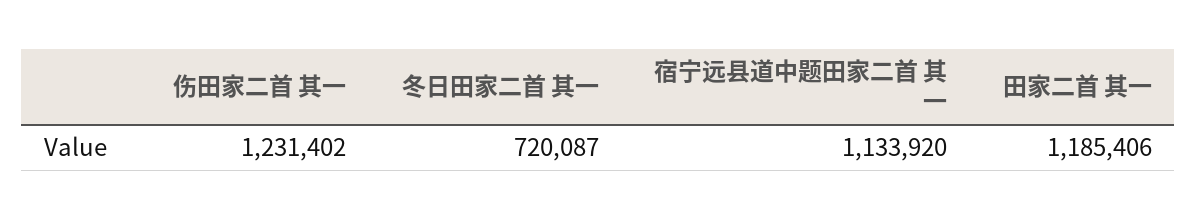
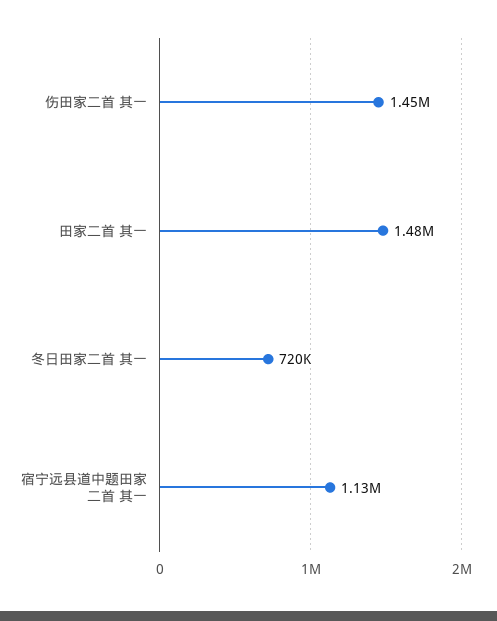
  {
-   "伤田家二首 其一": 1231402,
+   "伤田家二首 其一": 1450000,
    "冬日田家二首 其一": 720087,
    "宿宁远县道中题田家二首 其一": 1133920,
-   "田家二首 其一": 1185406
+   "田家二首 其一": 1480000
  }

